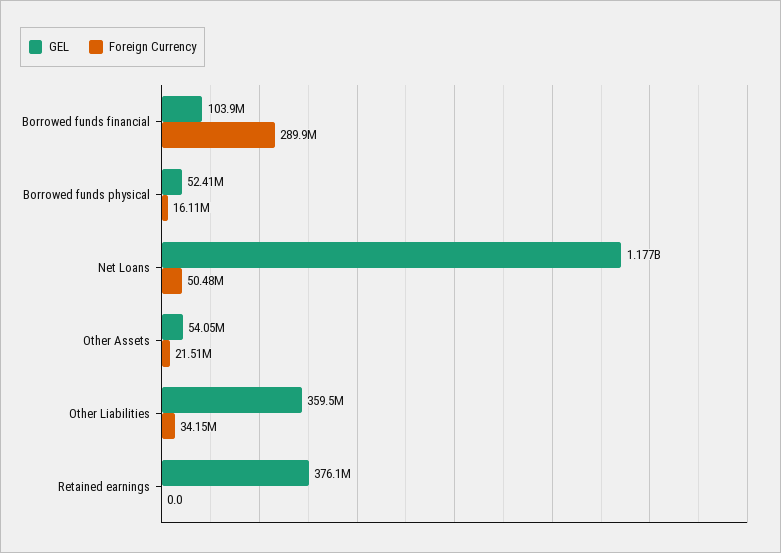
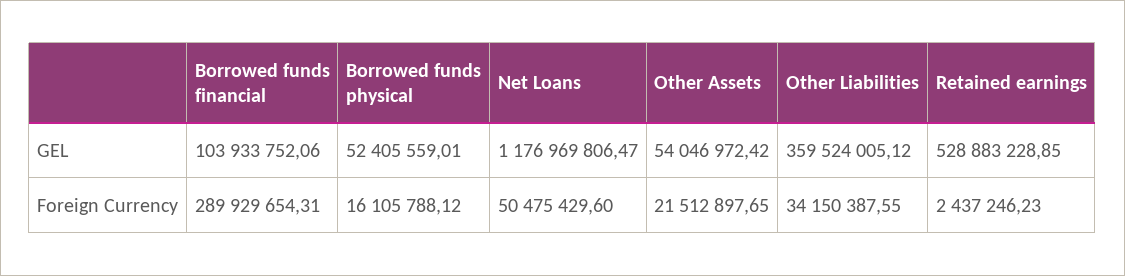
  {
    "GEL": {
      "Borrowed funds financial": 103933752.06,
      "Borrowed funds physical": 52405559.01,
      "Net Loans": 1176969806.47,
      "Other Assets": 54046972.42,
      "Other Liabilities": 359524005.12,
-     "Retained earnings": 376100000
+     "Retained earnings": 528883228.85
    },
    "Foreign Currency": {
      "Borrowed funds financial": 289929654.31,
      "Borrowed funds physical": 16105788.12,
      "Net Loans": 50475429.6,
      "Other Assets": 21512897.65,
      "Other Liabilities": 34150387.55,
-     "Retained earnings": 0
+     "Retained earnings": 2437246.23
    }
  }

